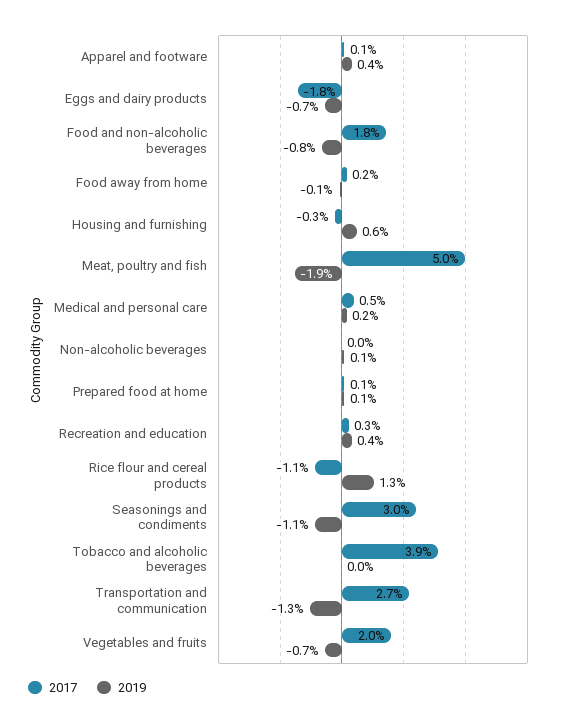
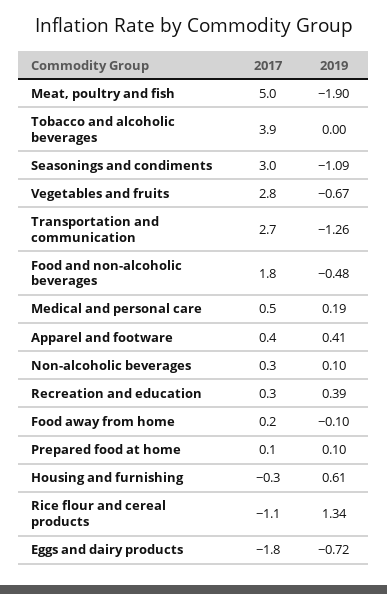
  {
    "2017": {
-     "Apparel and footware": 0.1,
+     "Apparel and footware": 0.4,
      "Eggs and dairy products": -1.8,
      "Food and non-alcoholic beverages": 1.8,
      "Food away from home": 0.2,
      "Housing and furnishing": -0.3,
      "Meat, poultry and fish": 5,
      "Medical and personal care": 0.5,
-     "Non-alcoholic beverages": 0,
+     "Non-alcoholic beverages": 0.3,
      "Prepared food at home": 0.1,
      "Recreation and education": 0.3,
      "Rice flour and cereal products": -1.1,
      "Seasonings and condiments": 3,
      "Tobacco and alcoholic beverages": 3.9,
      "Transportation and communication": 2.7,
-     "Vegetables and fruits": 2
+     "Vegetables and fruits": 2.8
    },
    "2019": {
      "Apparel and footware": 0.41,
      "Eggs and dairy products": -0.72,
-     "Food and non-alcoholic beverages": -0.8,
+     "Food and non-alcoholic beverages": -0.48,
      "Food away from home": -0.1,
      "Housing and furnishing": 0.61,
      "Meat, poultry and fish": -1.9,
      "Medical and personal care": 0.19,
      "Non-alcoholic beverages": 0.1,
      "Prepared food at home": 0.1,
      "Recreation and education": 0.39,
      "Rice flour and cereal products": 1.34,
      "Seasonings and condiments": -1.09,
      "Tobacco and alcoholic beverages": 0,
      "Transportation and communication": -1.26,
      "Vegetables and fruits": -0.67
    }
  }

